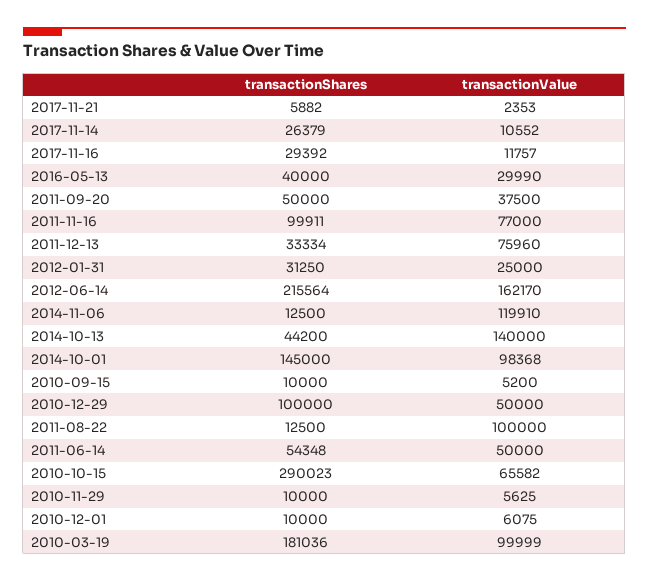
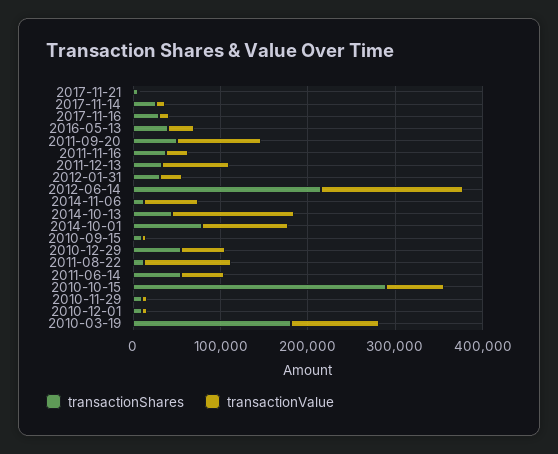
  {
    "transactionShares": {
      "2017-11-21": 5882,
      "2017-11-14": 26379,
      "2017-11-16": 29392,
      "2016-05-13": 40000,
      "2011-09-20": 50000,
-     "2011-11-16": 99911,
+     "2011-11-16": 40000,
      "2011-12-13": 33334,
      "2012-01-31": 31250,
      "2012-06-14": 215564,
      "2014-11-06": 12500,
      "2014-10-13": 44200,
-     "2014-10-01": 145000,
+     "2014-10-01": 80000,
      "2010-09-15": 10000,
-     "2010-12-29": 100000,
+     "2010-12-29": 60000,
      "2011-08-22": 12500,
      "2011-06-14": 54348,
      "2010-10-15": 290023,
      "2010-11-29": 10000,
      "2010-12-01": 10000,
      "2010-03-19": 181036
    },
    "transactionValue": {
      "2017-11-21": 2353,
      "2017-11-14": 10552,
      "2017-11-16": 11757,
      "2016-05-13": 29990,
-     "2011-09-20": 37500,
+     "2011-09-20": 100000,
-     "2011-11-16": 77000,
+     "2011-11-16": 20000,
      "2011-12-13": 75960,
      "2012-01-31": 25000,
      "2012-06-14": 162170,
-     "2014-11-06": 119910,
+     "2014-11-06": 60000,
      "2014-10-13": 140000,
      "2014-10-01": 98368,
      "2010-09-15": 5200,
      "2010-12-29": 50000,
      "2011-08-22": 100000,
      "2011-06-14": 50000,
      "2010-10-15": 65582,
      "2010-11-29": 5625,
      "2010-12-01": 6075,
      "2010-03-19": 99999
    }
  }

